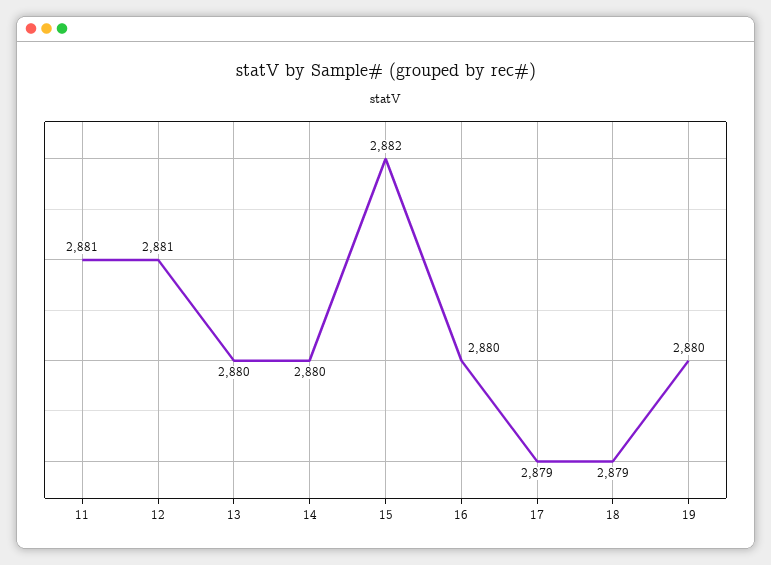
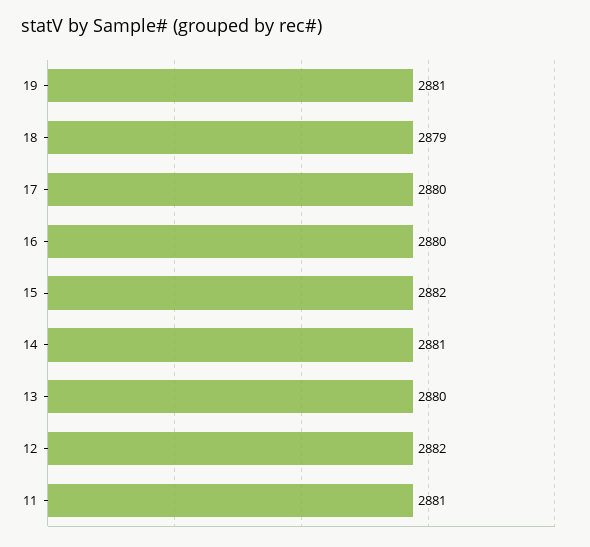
  {
    "11": 2881,
-   "12": 2881,
+   "12": 2882,
    "13": 2880,
-   "14": 2880,
+   "14": 2881,
    "15": 2882,
    "16": 2880,
-   "17": 2879,
+   "17": 2880,
    "18": 2879,
-   "19": 2880
+   "19": 2881
  }

